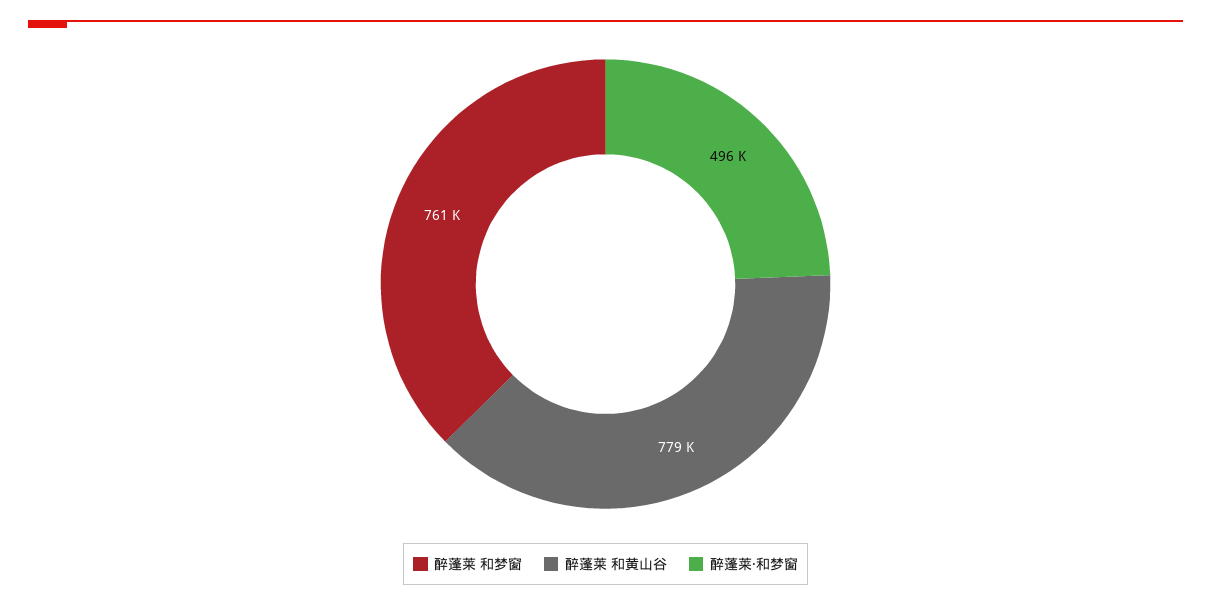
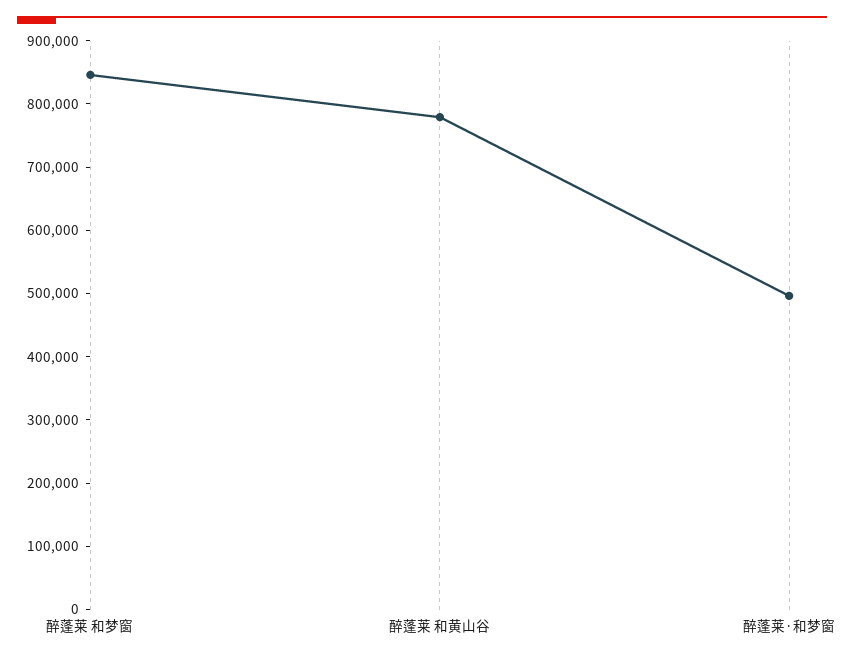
  {
-   "醉蓬莱 和梦窗": 761000,
+   "醉蓬莱 和梦窗": 840000,
    "醉蓬莱 和黄山谷": 779000,
    "醉蓬莱·和梦窗": 496000
  }

